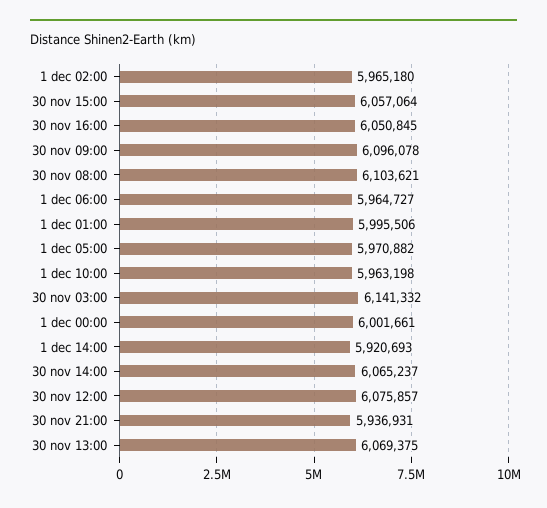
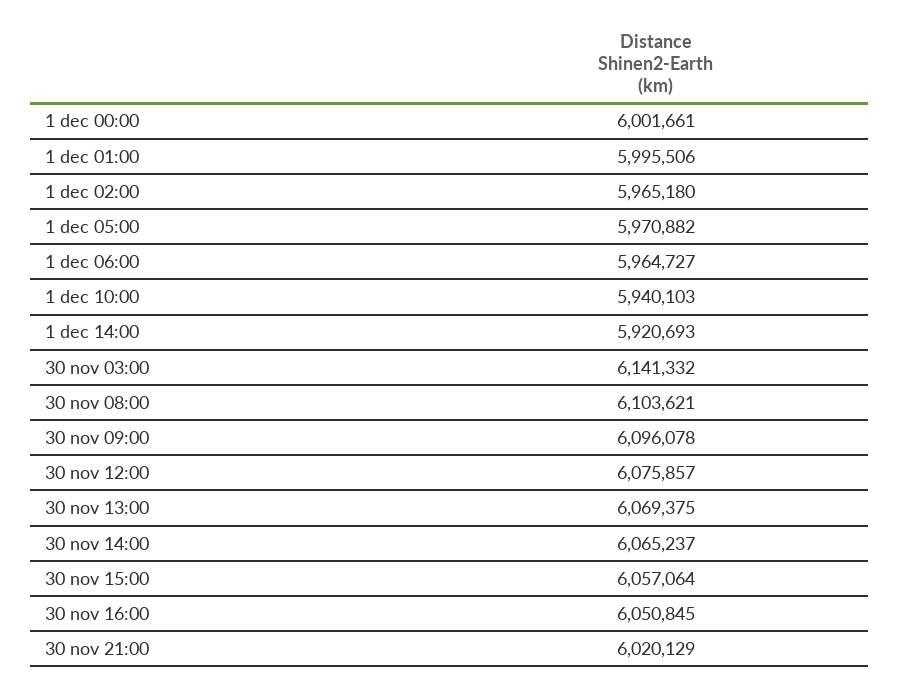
  {
    "1 dec 02:00": 5965180,
    "30 nov 15:00": 6057064,
    "30 nov 16:00": 6050845,
    "30 nov 09:00": 6096078,
    "30 nov 08:00": 6103621,
    "1 dec 06:00": 5964727,
    "1 dec 01:00": 5995506,
    "1 dec 05:00": 5970882,
-   "1 dec 10:00": 5963198,
+   "1 dec 10:00": 5940103,
    "30 nov 03:00": 6141332,
    "1 dec 00:00": 6001661,
    "1 dec 14:00": 5920693,
    "30 nov 14:00": 6065237,
    "30 nov 12:00": 6075857,
-   "30 nov 21:00": 5936931,
+   "30 nov 21:00": 6020129,
    "30 nov 13:00": 6069375
  }

